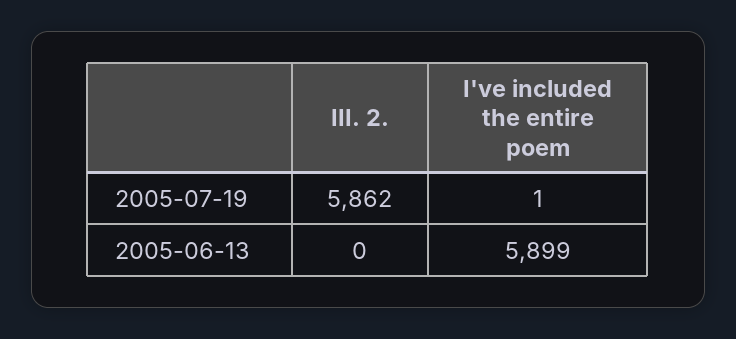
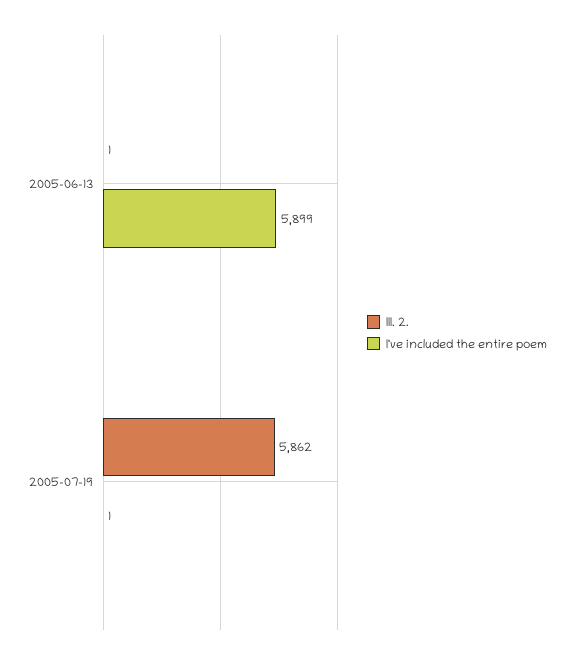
  {
    "III. 2.": {
      "2005-07-19": 5862,
-     "2005-06-13": 0
+     "2005-06-13": 1
    },
    "I've included the entire poem": {
      "2005-07-19": 1,
      "2005-06-13": 5899
    }
  }

